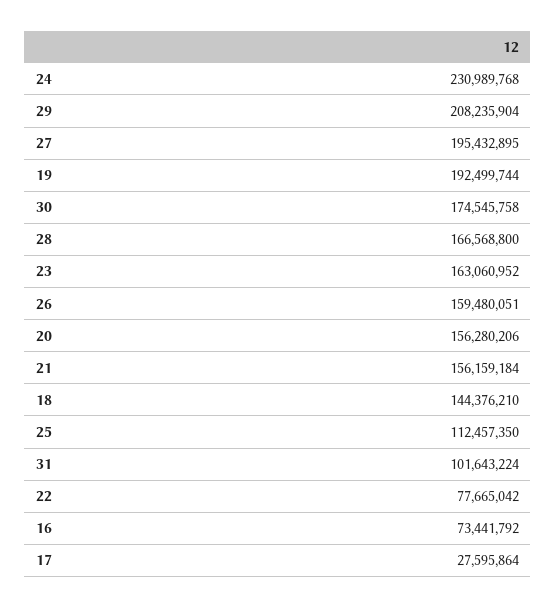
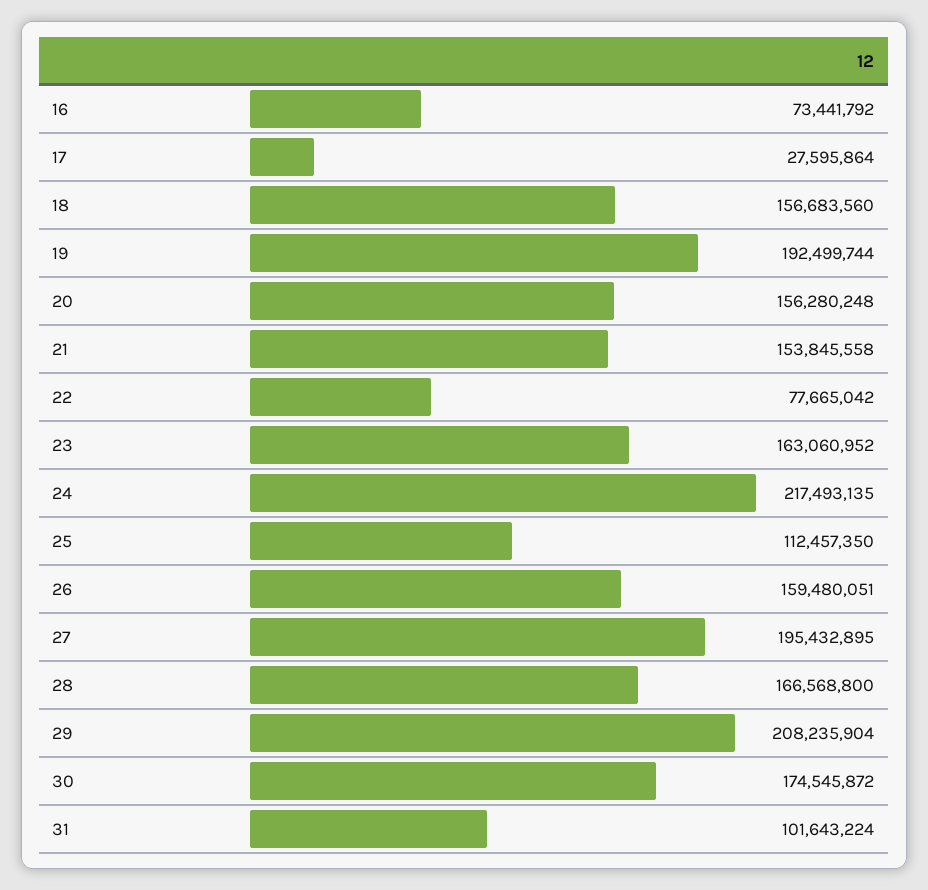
  {
-   "24": 230989768,
+   "24": 217493135,
    "29": 208235904,
    "27": 195432895,
    "19": 192499744,
-   "30": 174545758,
+   "30": 174545872,
    "28": 166568800,
    "23": 163060952,
    "26": 159480051,
-   "20": 156280206,
+   "20": 156280248,
-   "21": 156159184,
+   "21": 153845558,
-   "18": 144376210,
+   "18": 156683560,
    "25": 112457350,
    "31": 101643224,
    "22": 77665042,
    "16": 73441792,
    "17": 27595864
  }

